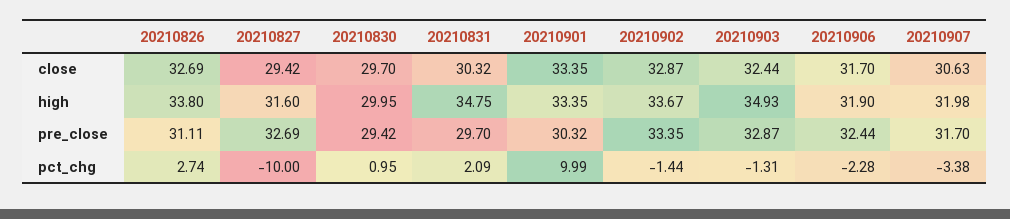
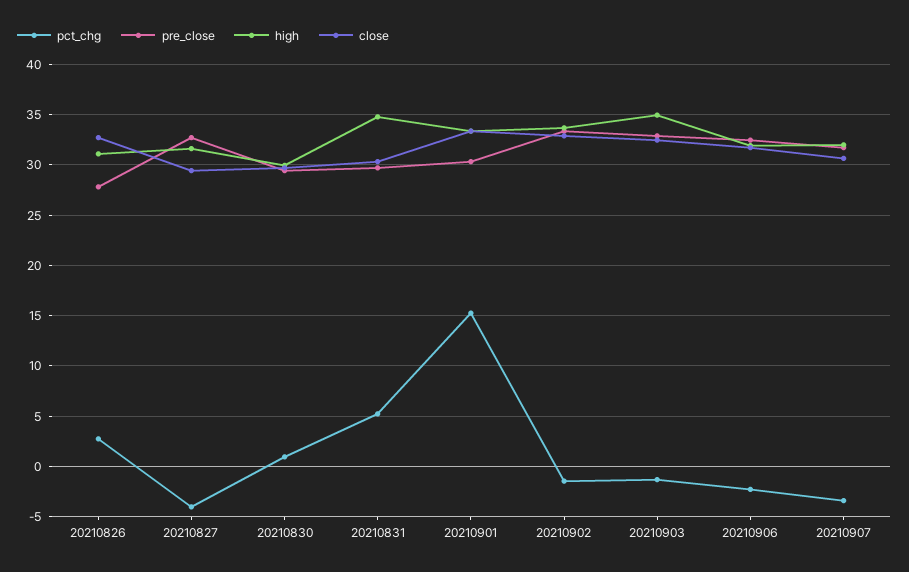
  {
    "close": {
      "20210826": 32.69,
      "20210827": 29.42,
      "20210830": 29.7,
      "20210831": 30.32,
      "20210901": 33.35,
      "20210902": 32.87,
      "20210903": 32.44,
      "20210906": 31.7,
      "20210907": 30.63
    },
    "high": {
-     "20210826": 33.8,
+     "20210826": 31,
      "20210827": 31.6,
      "20210830": 29.95,
      "20210831": 34.75,
      "20210901": 33.35,
      "20210902": 33.67,
      "20210903": 34.93,
      "20210906": 31.9,
      "20210907": 31.98
    },
    "pre_close": {
-     "20210826": 31.11,
+     "20210826": 28,
      "20210827": 32.69,
      "20210830": 29.42,
      "20210831": 29.7,
      "20210901": 30.32,
      "20210902": 33.35,
      "20210903": 32.87,
      "20210906": 32.44,
      "20210907": 31.7
    },
    "pct_chg": {
      "20210826": 2.74,
-     "20210827": -10,
+     "20210827": -4,
      "20210830": 0.95,
-     "20210831": 2.09,
+     "20210831": 5,
-     "20210901": 9.99,
+     "20210901": 15,
      "20210902": -1.44,
      "20210903": -1.31,
      "20210906": -2.28,
      "20210907": -3.38
    }
  }

